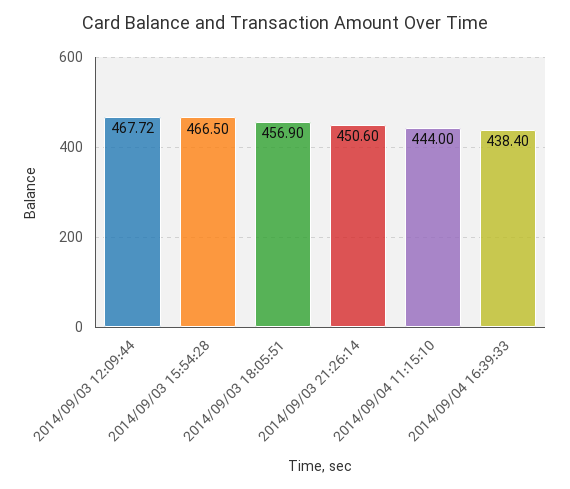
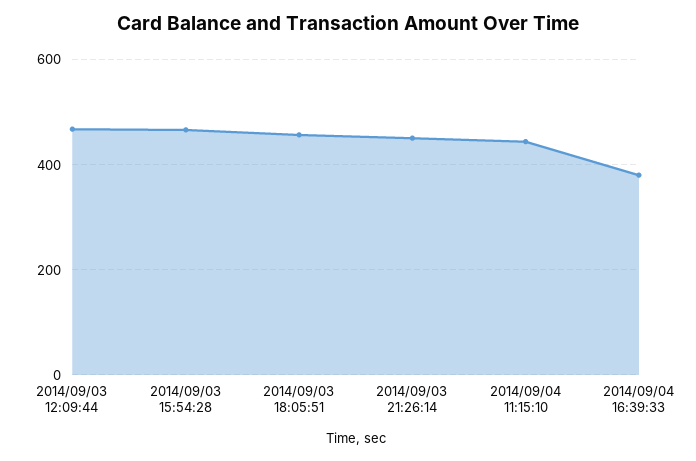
  {
    "2014/09/03 12:09:44": 467.72,
    "2014/09/03 15:54:28": 466.5,
    "2014/09/03 18:05:51": 456.9,
    "2014/09/03 21:26:14": 450.6,
    "2014/09/04 11:15:10": 444,
-   "2014/09/04 16:39:33": 438.4
+   "2014/09/04 16:39:33": 380
  }

